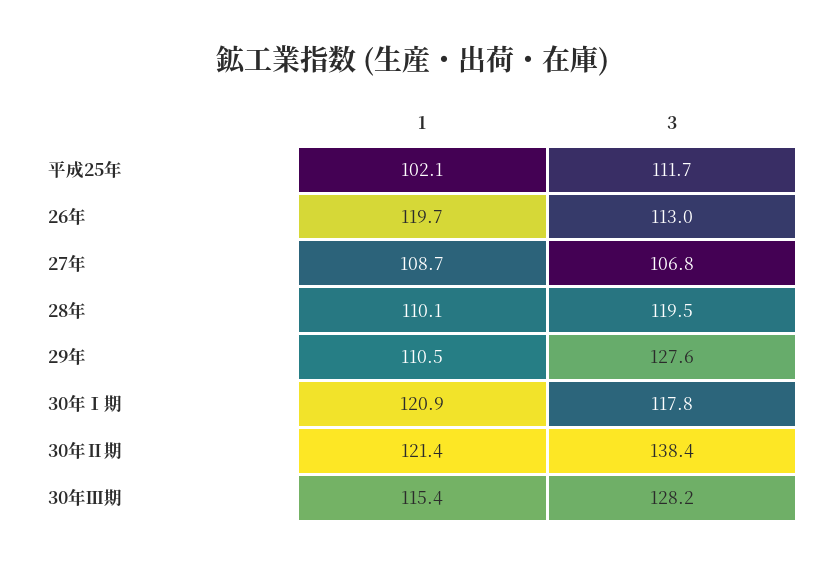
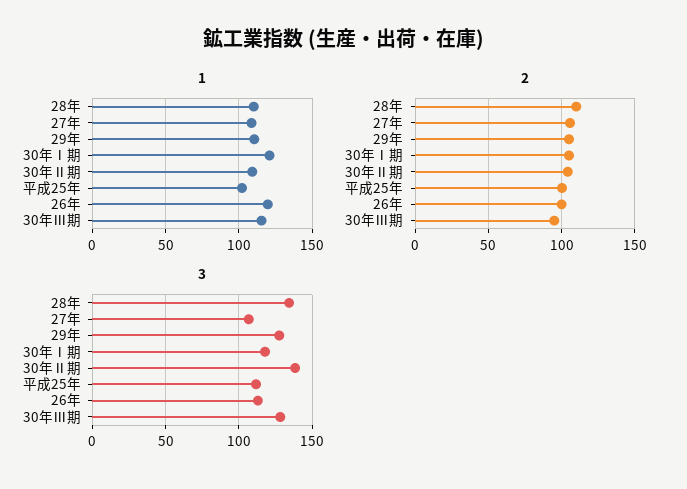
  {
    "1": {
      "平成25年": 102.1,
      "26年": 119.7,
      "27年": 108.7,
      "28年": 110.1,
      "29年": 110.5,
      "30年Ⅰ期": 120.9,
-     "30年Ⅱ期": 121.4,
+     "30年Ⅱ期": 110,
      "30年Ⅲ期": 115.4
    },
    "3": {
      "平成25年": 111.7,
      "26年": 113,
      "27年": 106.8,
-     "28年": 119.5,
+     "28年": 135,
      "29年": 127.6,
      "30年Ⅰ期": 117.8,
      "30年Ⅱ期": 138.4,
      "30年Ⅲ期": 128.2
-   }
+   },
+   "2": {
+     "28年": 110,
+     "27年": 105,
+     "29年": 105,
+     "30年Ⅰ期": 105,
+     "30年Ⅱ期": 105,
+     "平成25年": 100,
+     "26年": 100,
+     "30年Ⅲ期": 95
+   }
  }

